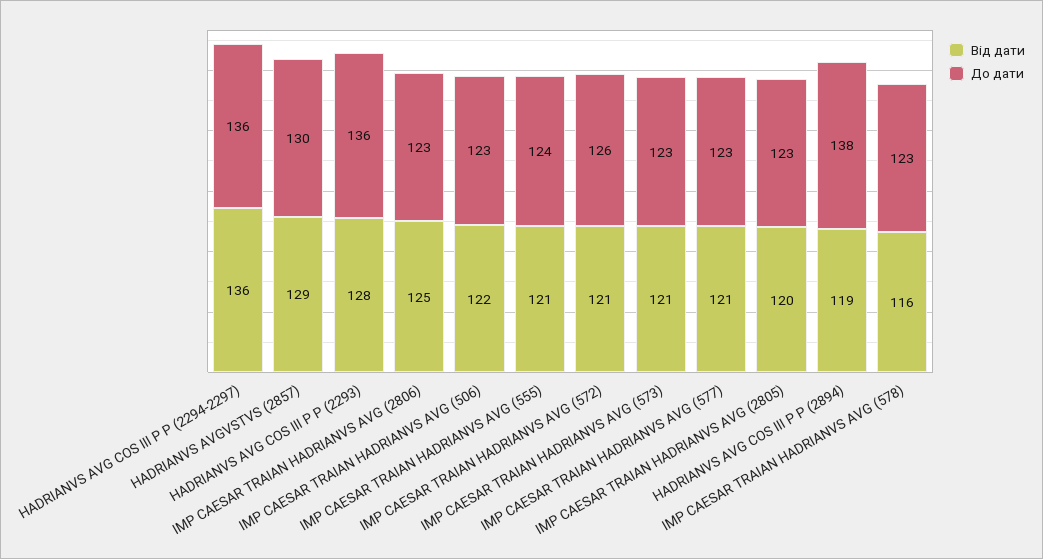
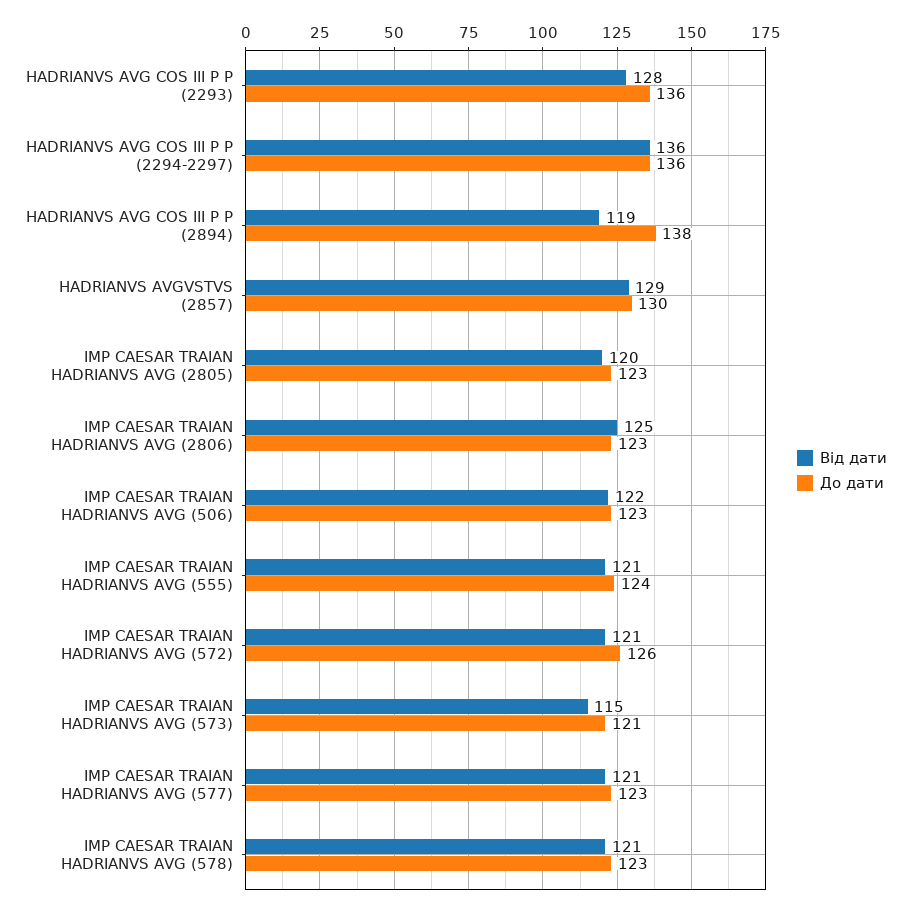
  {
    "Від дати": {
      "HADRIANVS AVG COS III P P (2294-2297)": 136,
      "HADRIANVS AVGVSTVS (2857)": 129,
      "HADRIANVS AVG COS III P P (2293)": 128,
      "IMP CAESAR TRAIAN HADRIANVS AVG (2806)": 125,
      "IMP CAESAR TRAIAN HADRIANVS AVG (506)": 122,
      "IMP CAESAR TRAIAN HADRIANVS AVG (555)": 121,
      "IMP CAESAR TRAIAN HADRIANVS AVG (572)": 121,
-     "IMP CAESAR TRAIAN HADRIANVS AVG (573)": 121,
+     "IMP CAESAR TRAIAN HADRIANVS AVG (573)": 115,
      "IMP CAESAR TRAIAN HADRIANVS AVG (577)": 121,
      "IMP CAESAR TRAIAN HADRIANVS AVG (2805)": 120,
      "HADRIANVS AVG COS III P P (2894)": 119,
-     "IMP CAESAR TRAIAN HADRIANVS AVG (578)": 116
+     "IMP CAESAR TRAIAN HADRIANVS AVG (578)": 121
    },
    "До дати": {
      "HADRIANVS AVG COS III P P (2294-2297)": 136,
      "HADRIANVS AVGVSTVS (2857)": 130,
      "HADRIANVS AVG COS III P P (2293)": 136,
      "IMP CAESAR TRAIAN HADRIANVS AVG (2806)": 123,
      "IMP CAESAR TRAIAN HADRIANVS AVG (506)": 123,
      "IMP CAESAR TRAIAN HADRIANVS AVG (555)": 124,
      "IMP CAESAR TRAIAN HADRIANVS AVG (572)": 126,
-     "IMP CAESAR TRAIAN HADRIANVS AVG (573)": 123,
+     "IMP CAESAR TRAIAN HADRIANVS AVG (573)": 121,
      "IMP CAESAR TRAIAN HADRIANVS AVG (577)": 123,
      "IMP CAESAR TRAIAN HADRIANVS AVG (2805)": 123,
      "HADRIANVS AVG COS III P P (2894)": 138,
      "IMP CAESAR TRAIAN HADRIANVS AVG (578)": 123
    }
  }

